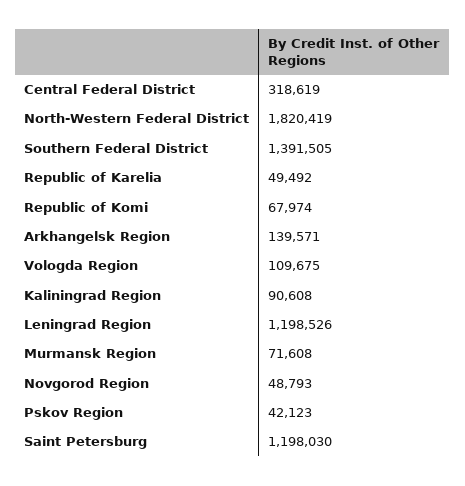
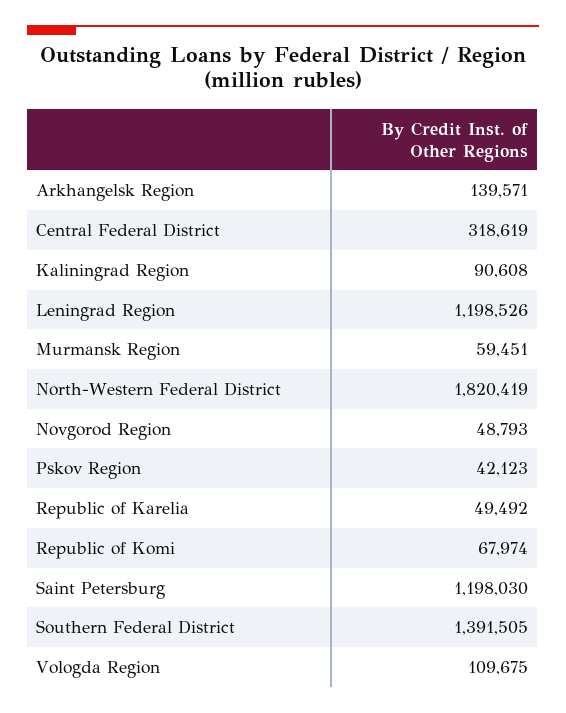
  {
    "Central Federal District": 318619,
    "North-Western Federal District": 1820419,
    "Southern Federal District": 1391505,
    "Republic of Karelia": 49492,
    "Republic of Komi": 67974,
    "Arkhangelsk Region": 139571,
    "Vologda Region": 109675,
    "Kaliningrad Region": 90608,
    "Leningrad Region": 1198526,
-   "Murmansk Region": 71608,
+   "Murmansk Region": 59451,
    "Novgorod Region": 48793,
    "Pskov Region": 42123,
    "Saint Petersburg": 1198030
  }

